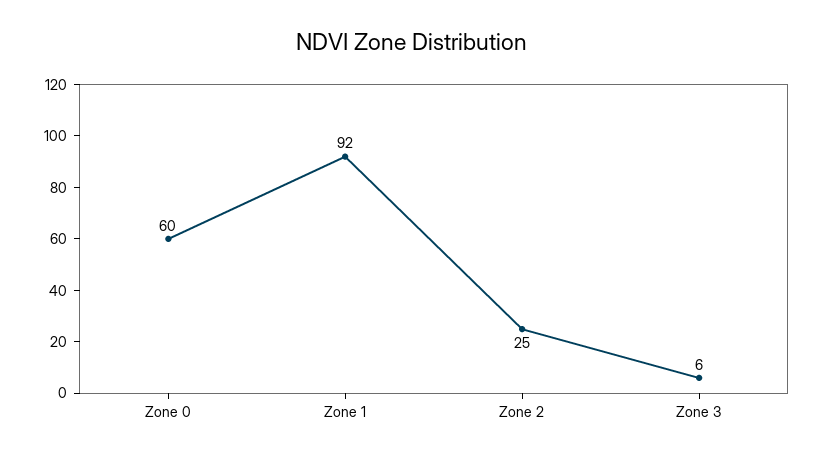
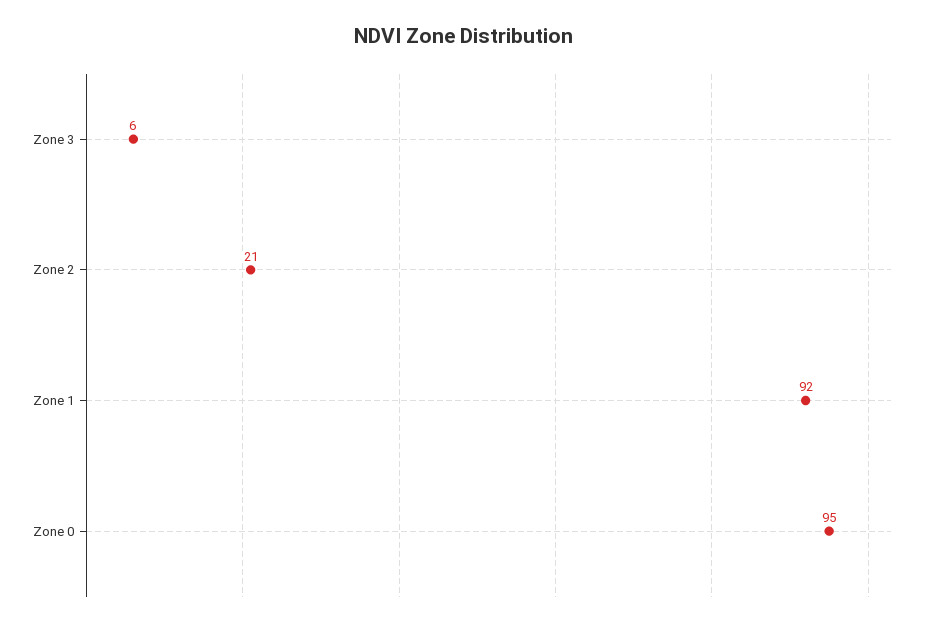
  {
-   "Zone 0": 60,
+   "Zone 0": 95,
    "Zone 1": 92,
-   "Zone 2": 25,
+   "Zone 2": 21,
    "Zone 3": 6
  }

